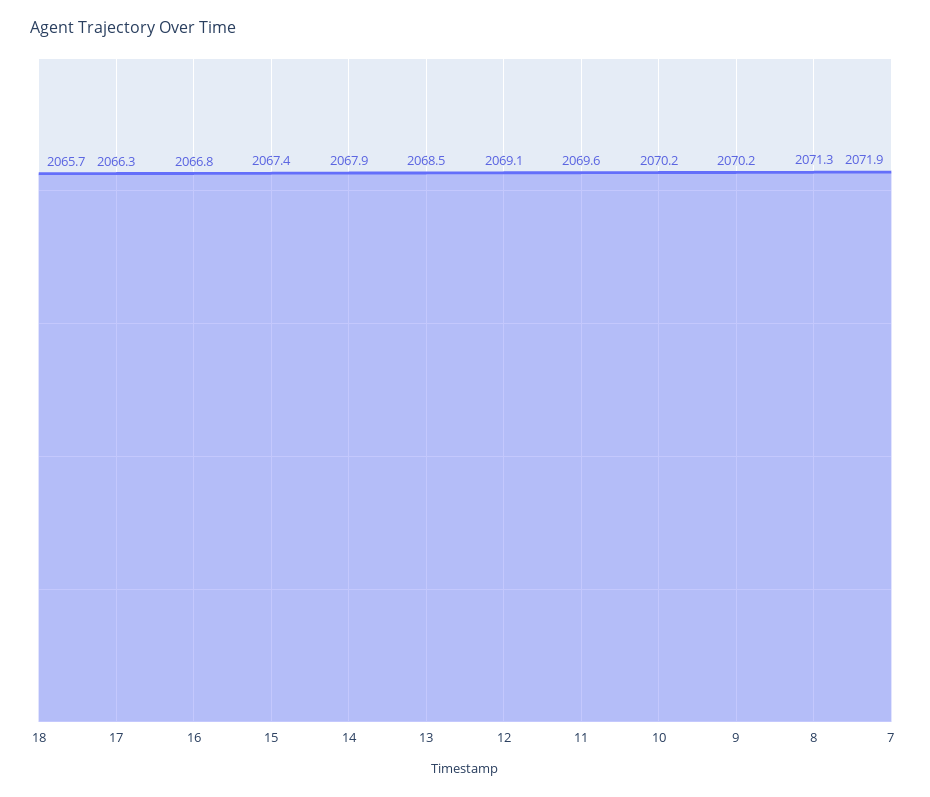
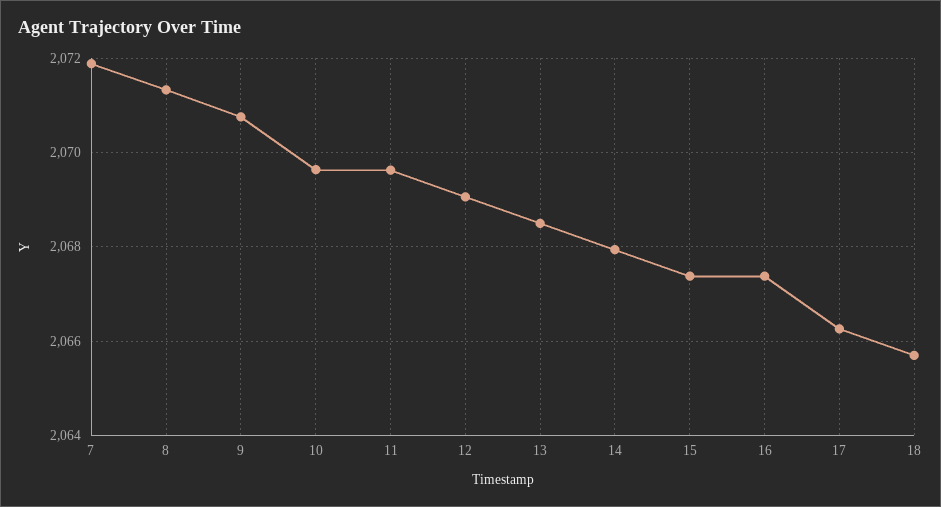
  {
    "18": 2065.7,
    "17": 2066.3,
-   "16": 2066.8,
+   "16": 2067.4,
    "15": 2067.4,
    "14": 2067.9,
    "13": 2068.5,
    "12": 2069.1,
    "11": 2069.6,
-   "10": 2070.2,
+   "10": 2069.6,
-   "9": 2070.2,
+   "9": 2070.8,
    "8": 2071.3,
    "7": 2071.9
  }

